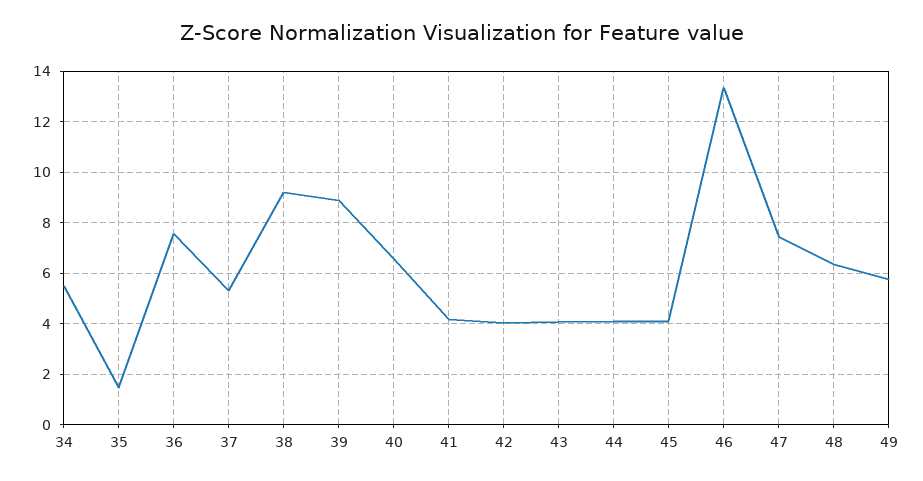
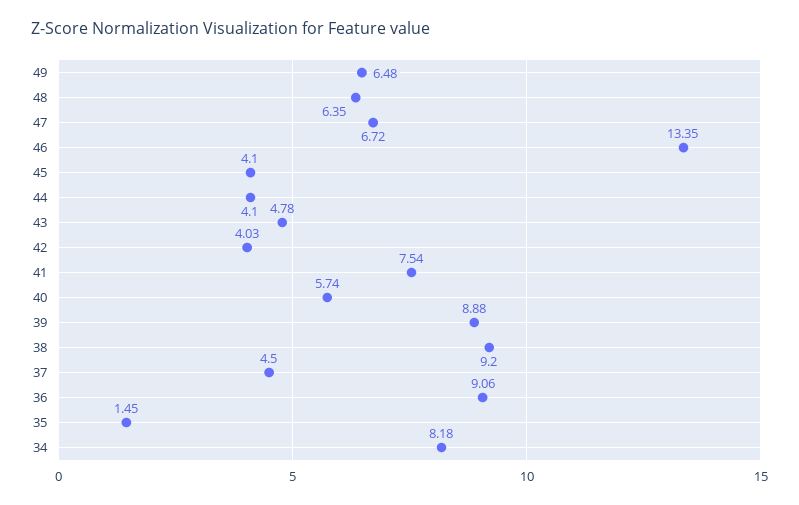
  {
-   "34": 5.5,
+   "34": 8.18,
    "35": 1.45,
-   "36": 7.5,
+   "36": 9.06,
-   "37": 5.25,
+   "37": 4.5,
    "38": 9.2,
    "39": 8.88,
-   "40": 6.5,
+   "40": 5.74,
-   "41": 4.25,
+   "41": 7.54,
    "42": 4.03,
-   "43": 4,
+   "43": 4.78,
    "44": 4.1,
    "45": 4.1,
    "46": 13.35,
-   "47": 7.5,
+   "47": 6.72,
    "48": 6.35,
-   "49": 5.75
+   "49": 6.48
  }

